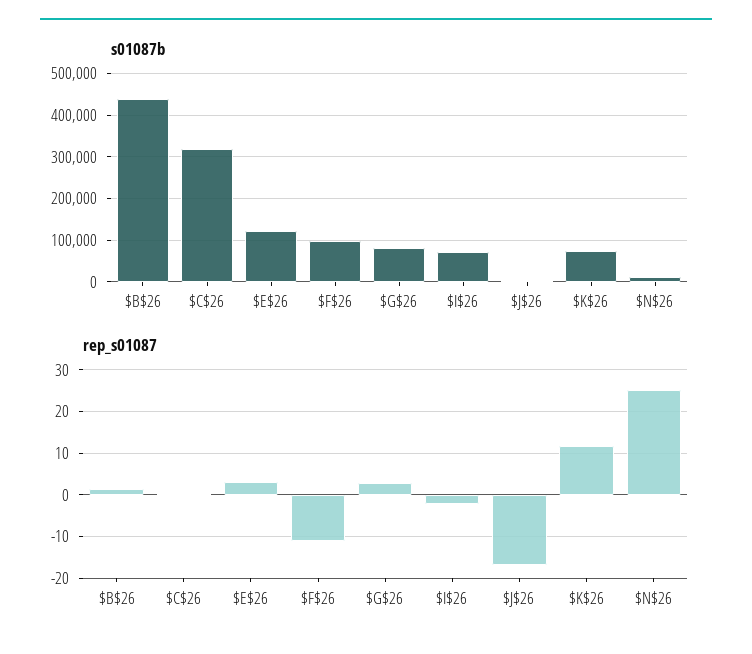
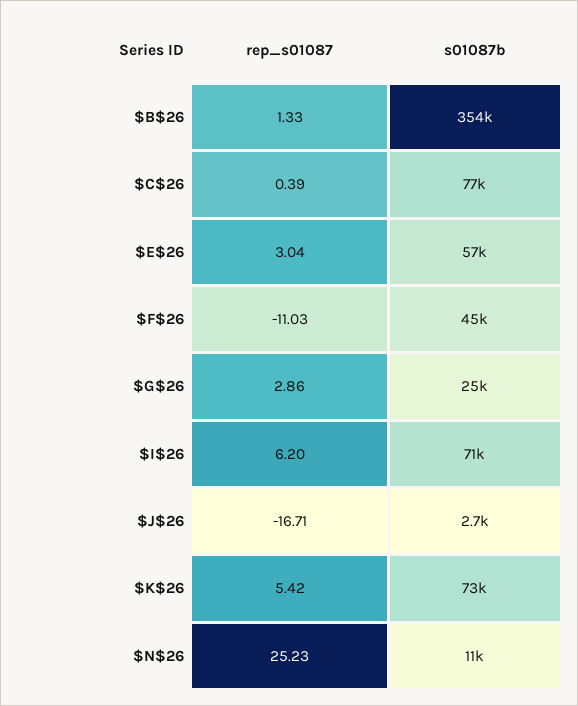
  {
    "s01087b": {
-     "$B$26": 440000,
+     "$B$26": 354000,
-     "$C$26": 320000,
+     "$C$26": 77000,
-     "$E$26": 120000,
+     "$E$26": 57000,
-     "$F$26": 100000,
+     "$F$26": 45000,
-     "$G$26": 80000,
+     "$G$26": 25000,
      "$I$26": 71000,
      "$J$26": 2700,
      "$K$26": 73000,
      "$N$26": 11000
    },
    "rep_s01087": {
      "$B$26": 1.33,
      "$C$26": 0.39,
      "$E$26": 3.04,
      "$F$26": -11.03,
      "$G$26": 2.86,
-     "$I$26": -2,
+     "$I$26": 6.2,
      "$J$26": -16.71,
-     "$K$26": 12,
+     "$K$26": 5.42,
      "$N$26": 25.23
    }
  }

